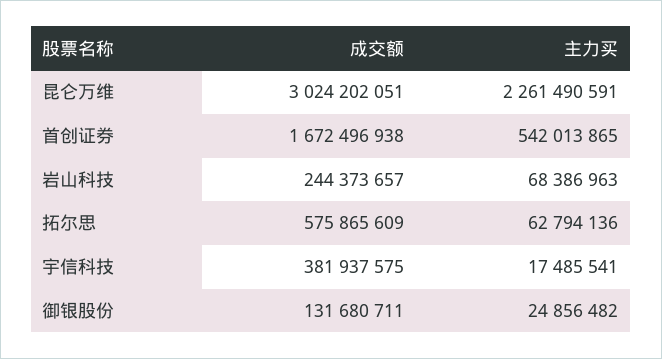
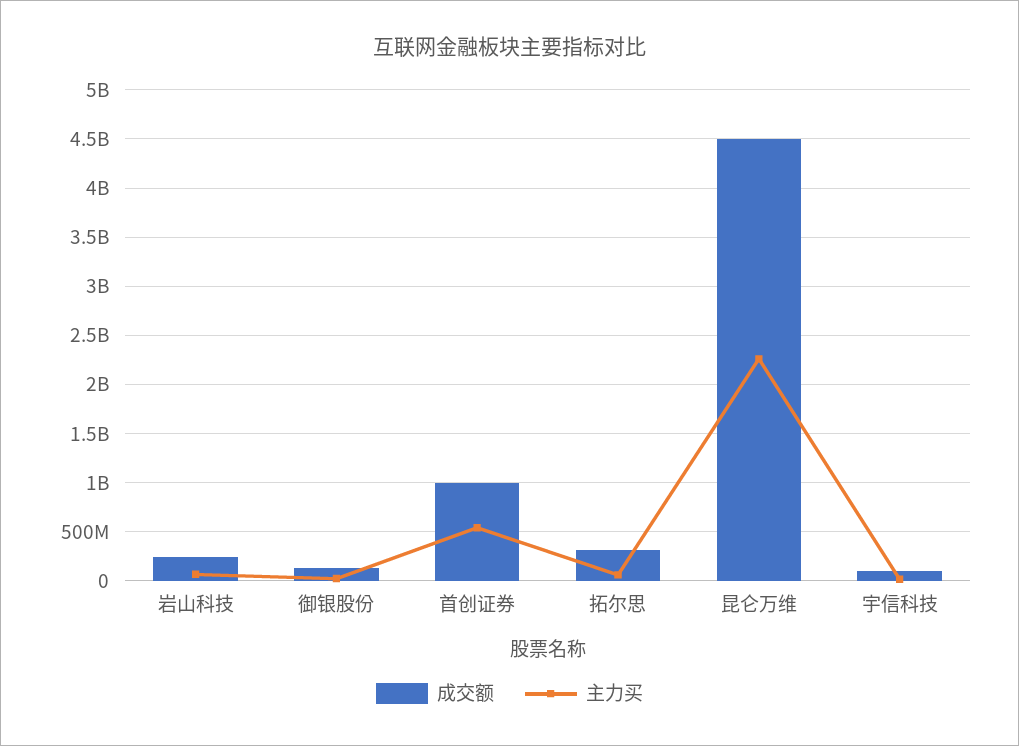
  {
    "成交额": {
-     "昆仑万维": 3024202051,
+     "昆仑万维": 4500000000,
-     "首创证券": 1672496938,
+     "首创证券": 1000000000,
      "岩山科技": 244373657,
-     "拓尔思": 575865609,
+     "拓尔思": 300000000,
-     "宇信科技": 381937575,
+     "宇信科技": 100000000,
      "御银股份": 131680711
    },
    "主力买": {
      "昆仑万维": 2261490591,
      "首创证券": 542013865,
      "岩山科技": 68386963,
      "拓尔思": 62794136,
      "宇信科技": 17485541,
      "御银股份": 24856482
    }
  }

